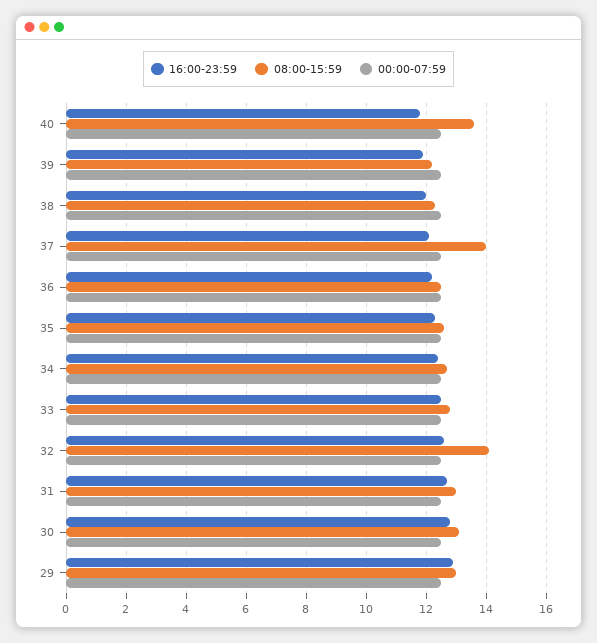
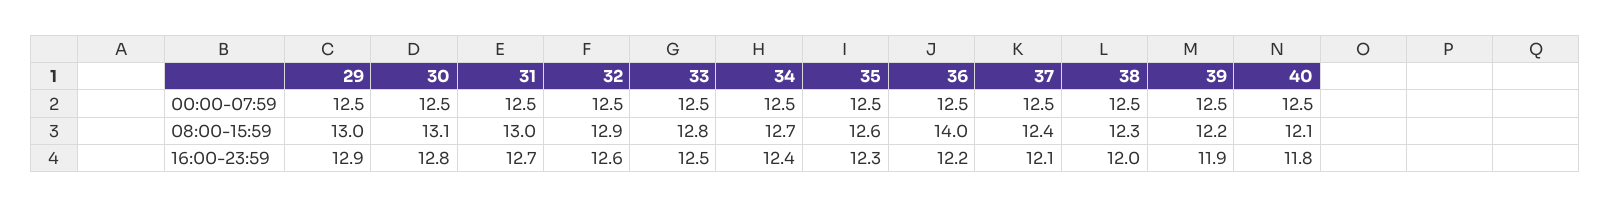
  {
    "16:00-23:59": {
      "40": 11.8,
      "39": 11.9,
      "38": 12,
      "37": 12.1,
      "36": 12.2,
      "35": 12.3,
      "34": 12.4,
      "33": 12.5,
      "32": 12.6,
      "31": 12.7,
      "30": 12.8,
      "29": 12.9
    },
    "08:00-15:59": {
-     "40": 13.5,
+     "40": 12.1,
      "39": 12.2,
      "38": 12.3,
-     "37": 14,
+     "37": 12.4,
-     "36": 12.5,
+     "36": 14,
      "35": 12.6,
      "34": 12.7,
      "33": 12.8,
-     "32": 14,
+     "32": 12.9,
      "31": 13,
      "30": 13.1,
      "29": 13
    },
    "00:00-07:59": {
      "40": 12.5,
      "39": 12.5,
      "38": 12.5,
      "37": 12.5,
      "36": 12.5,
      "35": 12.5,
      "34": 12.5,
      "33": 12.5,
      "32": 12.5,
      "31": 12.5,
      "30": 12.5,
      "29": 12.5
    }
  }

